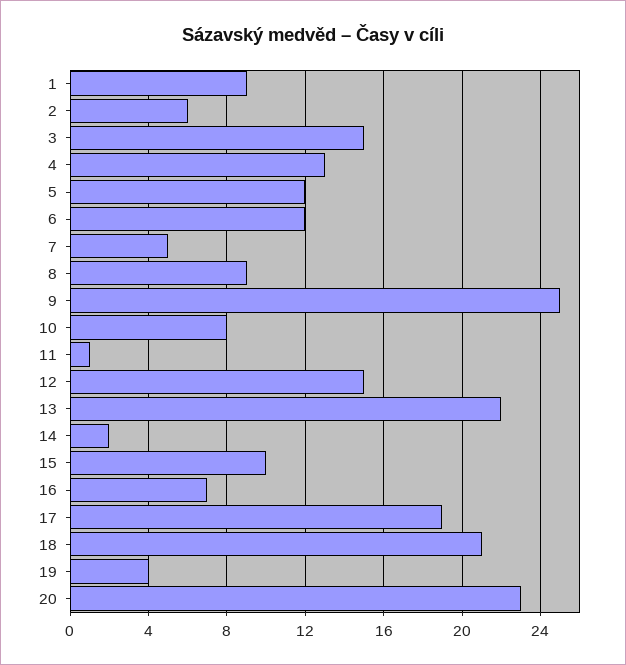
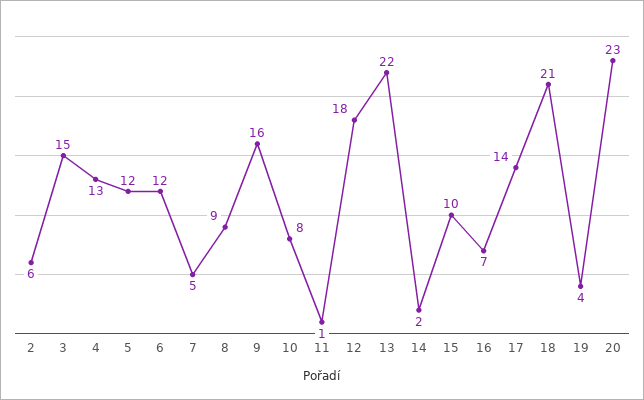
  {
-   "1": 9,
    "2": 6,
    "3": 15,
    "4": 13,
    "5": 12,
    "6": 12,
    "7": 5,
    "8": 9,
-   "9": 25,
+   "9": 16,
    "10": 8,
    "11": 1,
-   "12": 15,
+   "12": 18,
    "13": 22,
    "14": 2,
    "15": 10,
    "16": 7,
-   "17": 19,
+   "17": 14,
    "18": 21,
    "19": 4,
    "20": 23
  }

